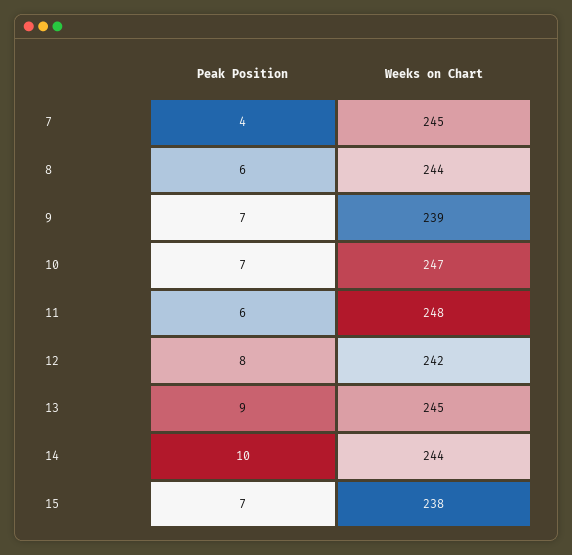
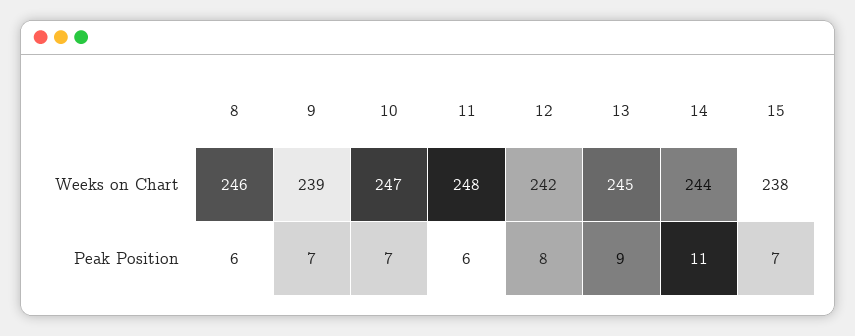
  {
    "Peak Position": {
-     "7": 4,
      "8": 6,
      "9": 7,
      "10": 7,
      "11": 6,
      "12": 8,
      "13": 9,
-     "14": 10,
+     "14": 11,
      "15": 7
    },
    "Weeks on Chart": {
-     "7": 245,
-     "8": 244,
+     "8": 246,
      "9": 239,
      "10": 247,
      "11": 248,
      "12": 242,
      "13": 245,
      "14": 244,
      "15": 238
    }
  }

